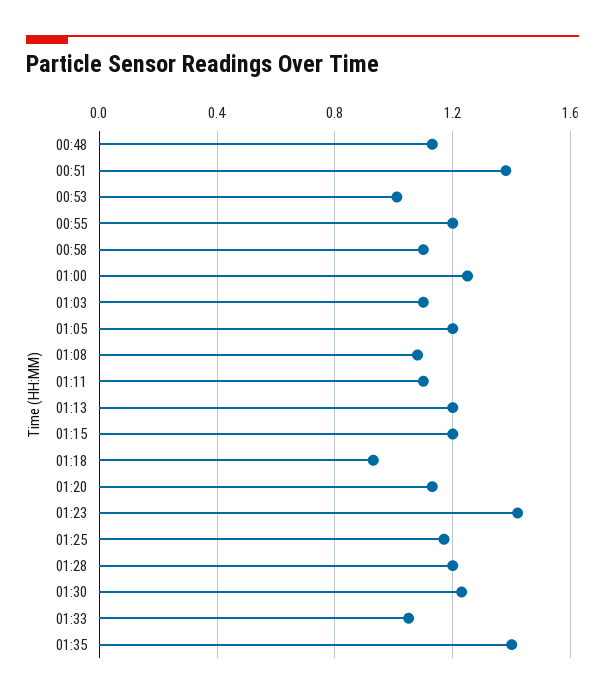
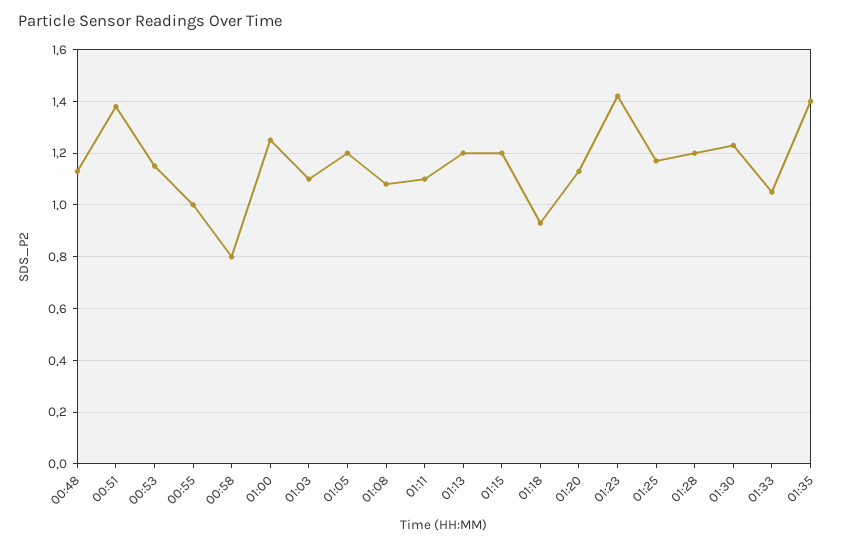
  {
    "00:48": 1.15,
    "00:51": 1.4,
-   "00:53": 1,
+   "00:53": 1.15,
-   "00:55": 1.2,
+   "00:55": 1,
-   "00:58": 1.1,
+   "00:58": 0.8,
    "01:00": 1.25,
    "01:03": 1.1,
    "01:05": 1.2,
    "01:08": 1.1,
    "01:11": 1.1,
    "01:13": 1.2,
    "01:15": 1.2,
    "01:18": 0.95,
    "01:20": 1.15,
    "01:23": 1.4,
    "01:25": 1.15,
    "01:28": 1.2,
    "01:30": 1.25,
    "01:33": 1.05,
    "01:35": 1.4
  }

